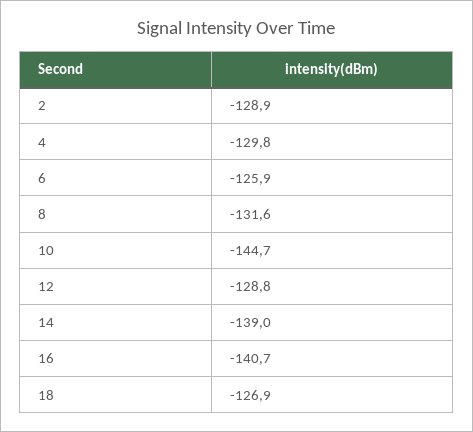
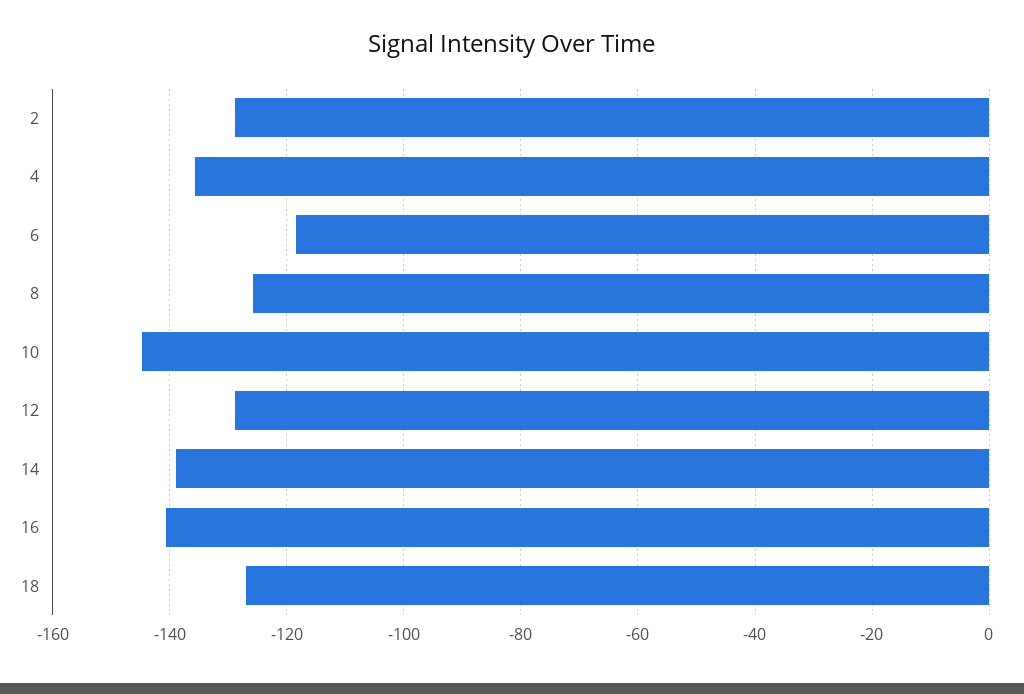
  {
    "2": -128.9,
-   "4": -129.8,
+   "4": -136,
-   "6": -125.9,
+   "6": -118,
-   "8": -131.6,
+   "8": -126,
    "10": -144.7,
    "12": -128.8,
    "14": -139,
    "16": -140.7,
    "18": -126.9
  }

